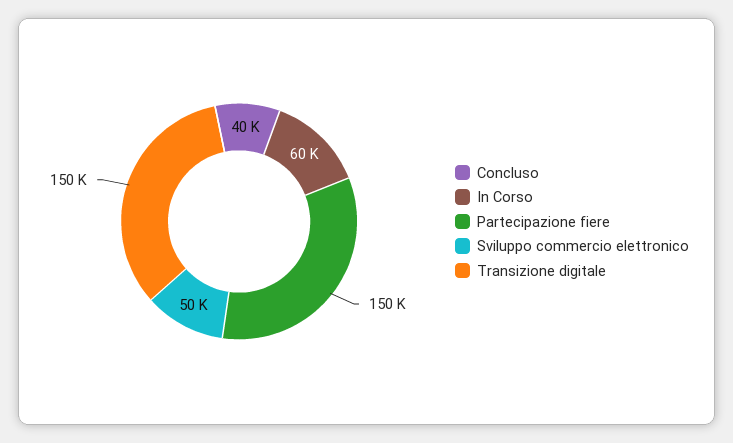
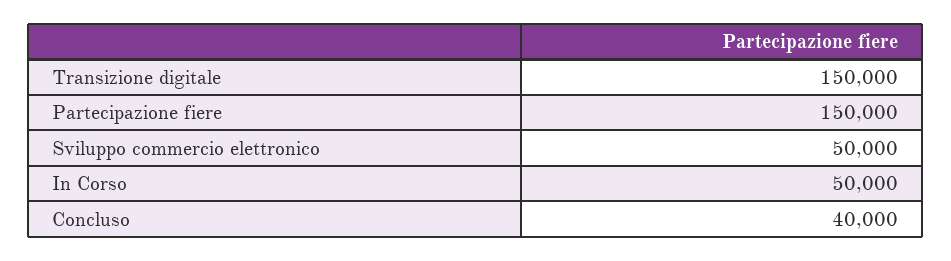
  {
    "Concluso": 40000,
-   "In Corso": 60000,
+   "In Corso": 50000,
    "Partecipazione fiere": 150000,
    "Sviluppo commercio elettronico": 50000,
    "Transizione digitale": 150000
  }

